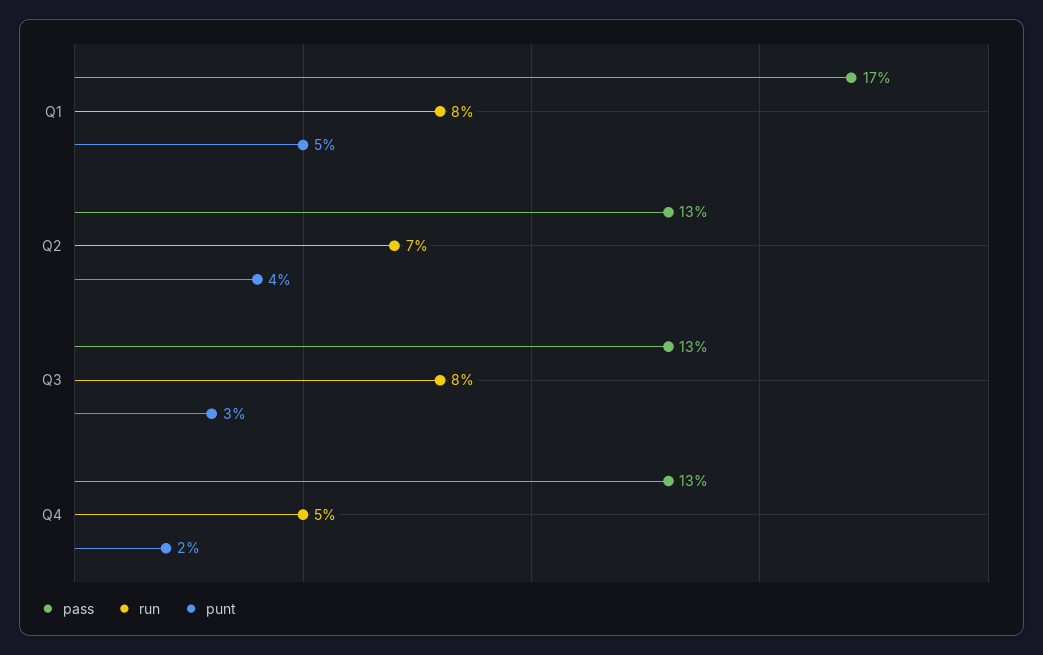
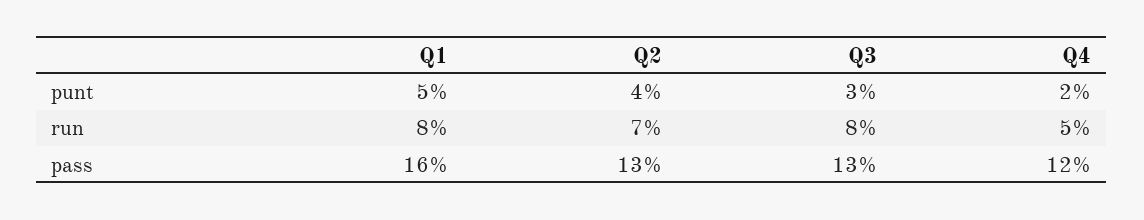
  {
    "pass": {
-     "Q1": 17,
+     "Q1": 16,
      "Q2": 13,
      "Q3": 13,
-     "Q4": 13
+     "Q4": 12
    },
    "run": {
      "Q1": 8,
      "Q2": 7,
      "Q3": 8,
      "Q4": 5
    },
    "punt": {
      "Q1": 5,
      "Q2": 4,
      "Q3": 3,
      "Q4": 2
    }
  }

